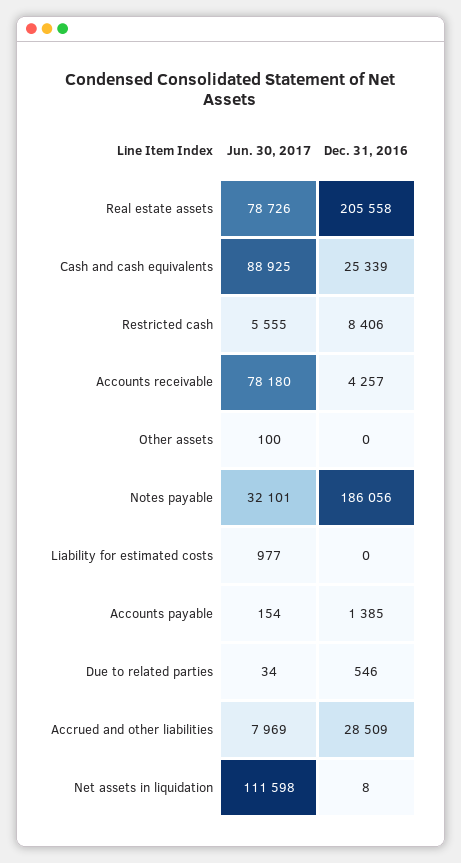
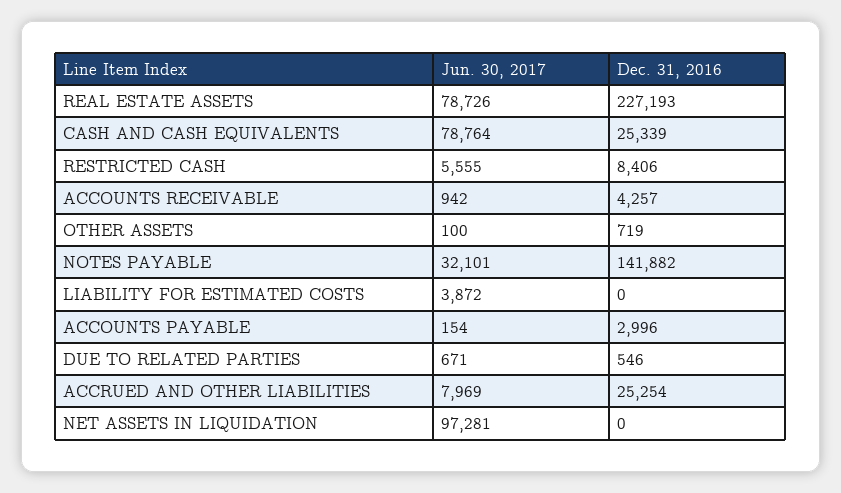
  {
    "Jun. 30, 2017": {
      "Real estate assets": 78726,
-     "Cash and cash equivalents": 88925,
+     "Cash and cash equivalents": 78764,
      "Restricted cash": 5555,
-     "Accounts receivable": 78180,
+     "Accounts receivable": 942,
      "Other assets": 100,
      "Notes payable": 32101,
-     "Liability for estimated costs": 977,
+     "Liability for estimated costs": 3872,
      "Accounts payable": 154,
-     "Due to related parties": 34,
+     "Due to related parties": 671,
      "Accrued and other liabilities": 7969,
-     "Net assets in liquidation": 111598
+     "Net assets in liquidation": 97281
    },
    "Dec. 31, 2016": {
-     "Real estate assets": 205558,
+     "Real estate assets": 227193,
      "Cash and cash equivalents": 25339,
      "Restricted cash": 8406,
      "Accounts receivable": 4257,
-     "Other assets": 0,
+     "Other assets": 719,
-     "Notes payable": 186056,
+     "Notes payable": 141882,
      "Liability for estimated costs": 0,
-     "Accounts payable": 1385,
+     "Accounts payable": 2996,
      "Due to related parties": 546,
-     "Accrued and other liabilities": 28509,
+     "Accrued and other liabilities": 25254,
-     "Net assets in liquidation": 8
+     "Net assets in liquidation": 0
    }
  }

